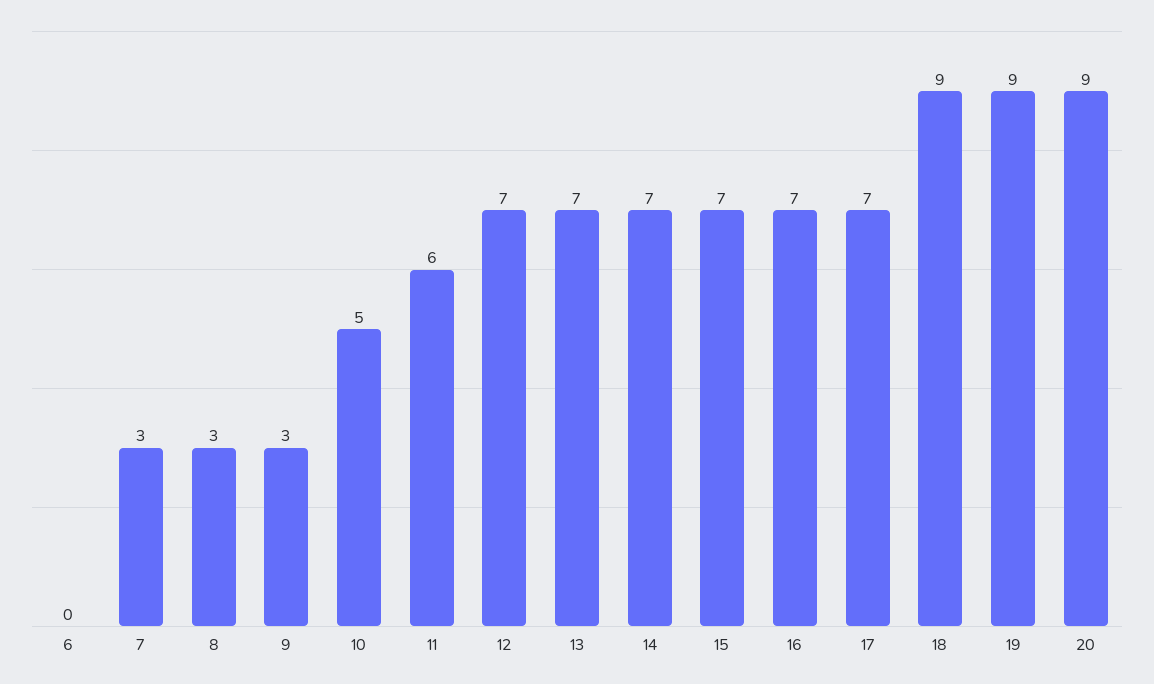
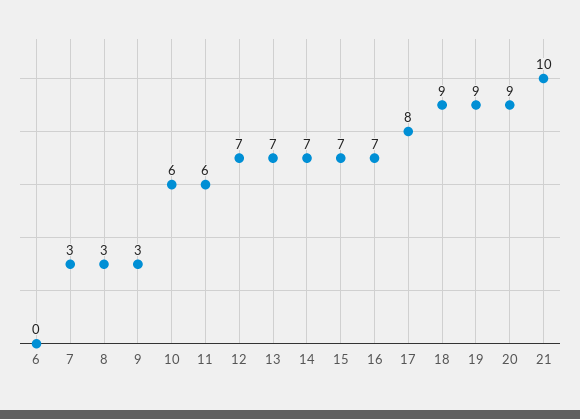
  {
    "6": 0,
    "7": 3,
    "8": 3,
    "9": 3,
-   "10": 5,
+   "10": 6,
    "11": 6,
    "12": 7,
    "13": 7,
    "14": 7,
    "15": 7,
    "16": 7,
-   "17": 7,
+   "17": 8,
    "18": 9,
    "19": 9,
-   "20": 9
+   "20": 9,
+   "21": 10
  }

